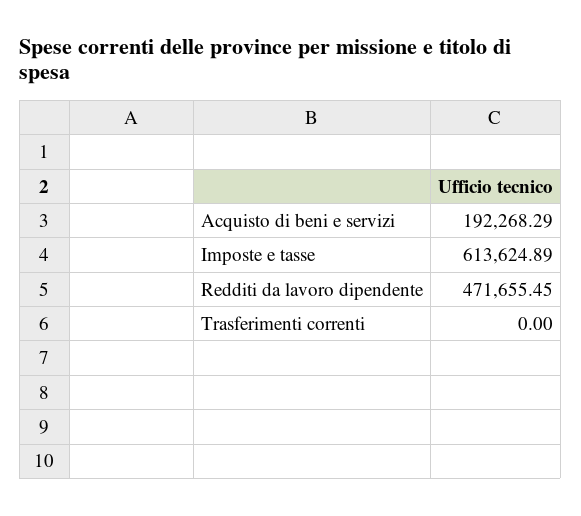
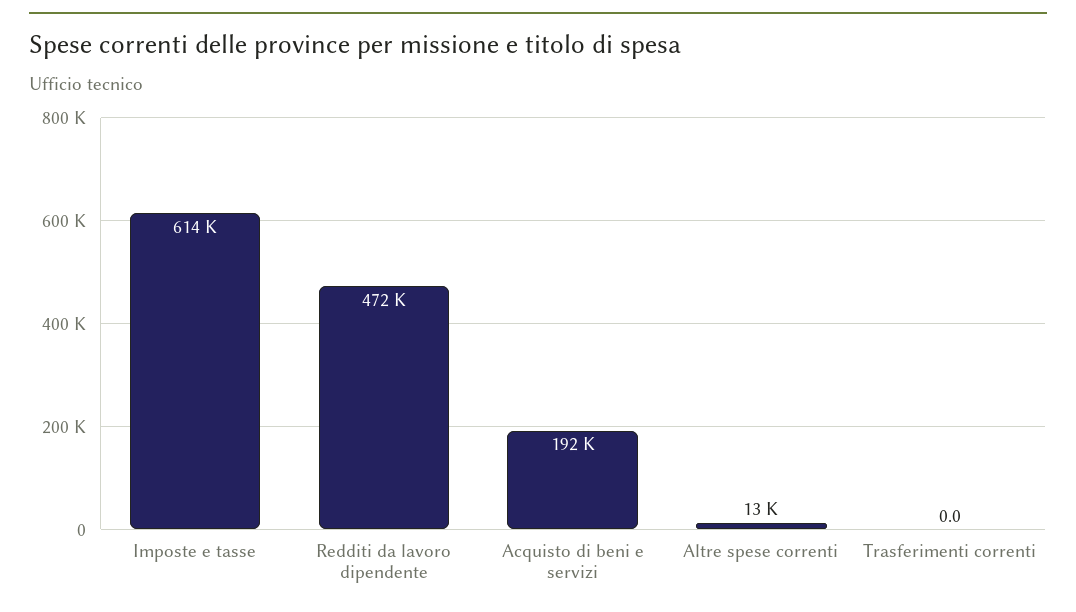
  {
    "Acquisto di beni e servizi": 192268.29,
    "Imposte e tasse": 613624.89,
    "Redditi da lavoro dipendente": 471655.45,
-   "Trasferimenti correnti": 0
+   "Trasferimenti correnti": 0,
+   "Altre spese correnti": 13000
  }

